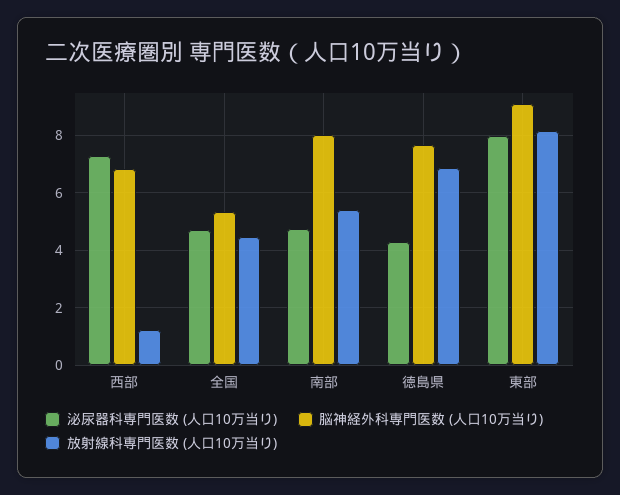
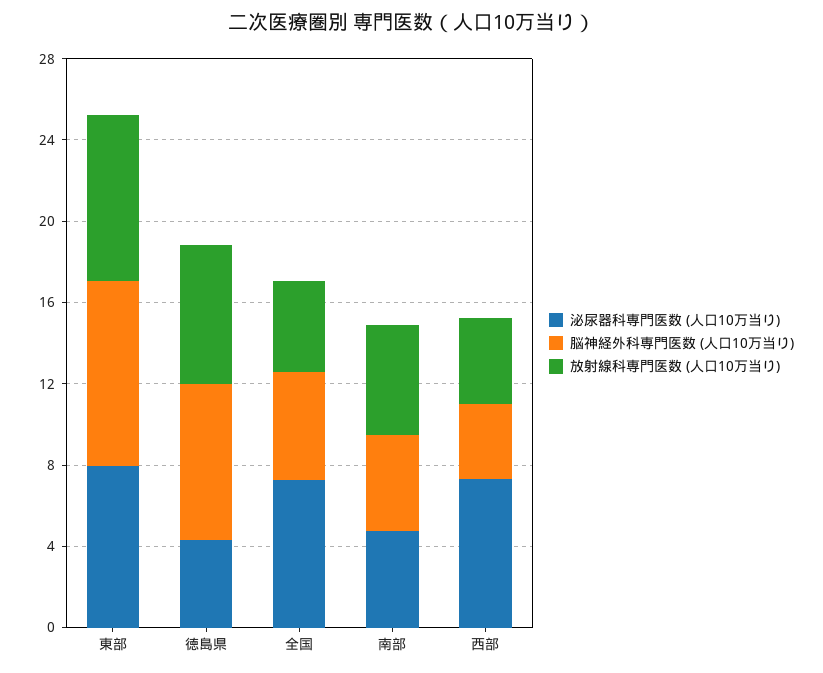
  {
    "泌尿器科専門医数 (人口10万当り)": {
      "西部": 7.25,
-     "全国": 4.75,
+     "全国": 7,
      "南部": 4.75,
      "徳島県": 4.25,
      "東部": 8
    },
    "脳神経外科専門医数 (人口10万当り)": {
-     "西部": 6.75,
+     "西部": 4,
      "全国": 5.25,
-     "南部": 8,
+     "南部": 5,
      "徳島県": 7.75,
      "東部": 9
    },
    "放射線科専門医数 (人口10万当り)": {
-     "西部": 1.25,
+     "西部": 4,
      "全国": 4.5,
      "南部": 5.5,
      "徳島県": 7,
      "東部": 8.25
    }
  }

